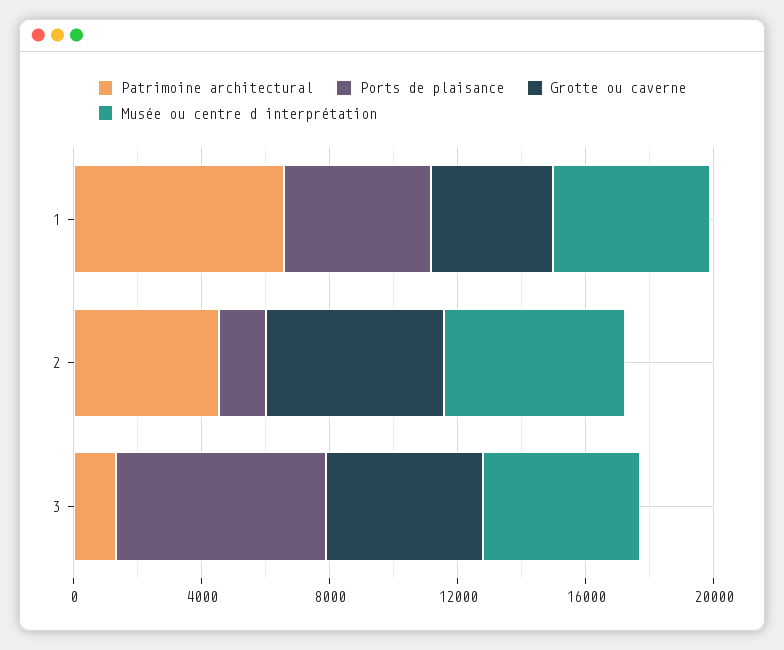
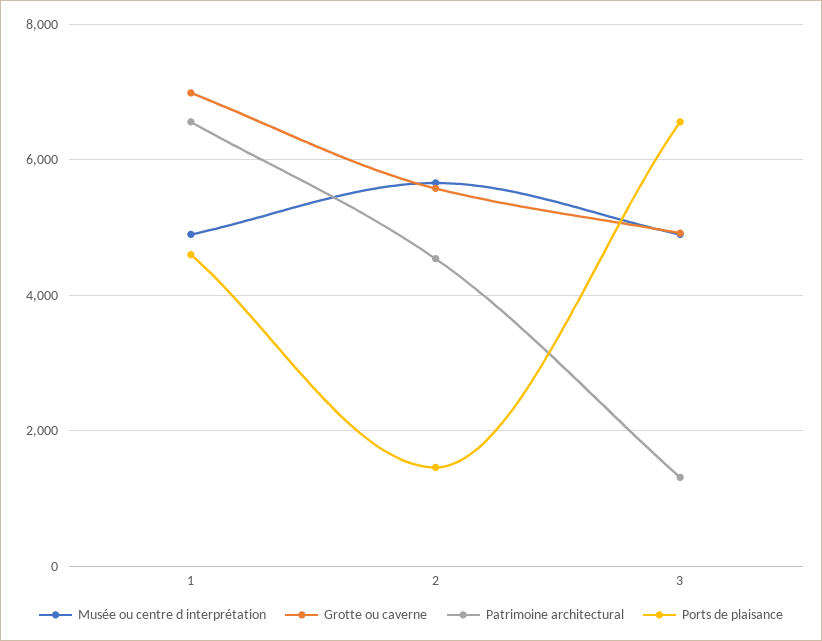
  {
    "Patrimoine architectural": {
      "1": 6600,
      "2": 4600,
      "3": 1400
    },
    "Ports de plaisance": {
      "1": 4600,
      "2": 1400,
      "3": 6600
    },
    "Grotte ou caverne": {
-     "1": 4000,
+     "1": 7000,
      "2": 5600,
      "3": 5000
    },
    "Musée ou centre d interprétation": {
      "1": 5000,
      "2": 5600,
      "3": 5000
    }
  }

